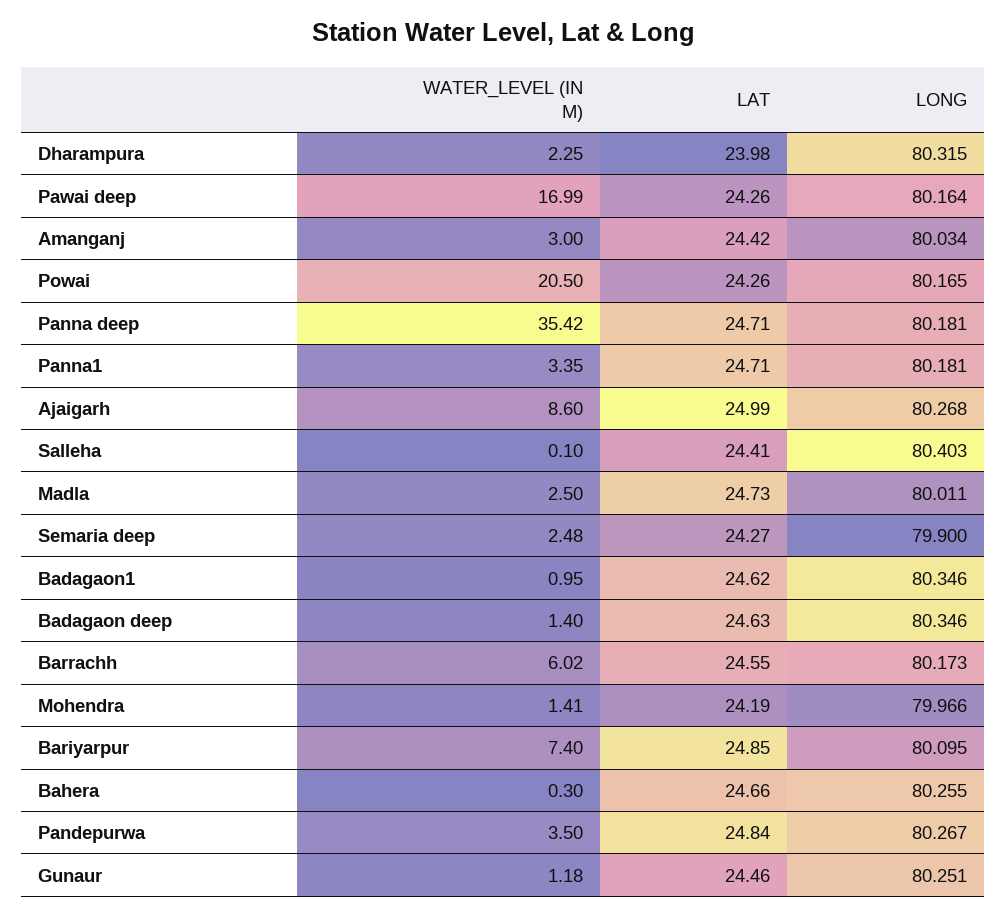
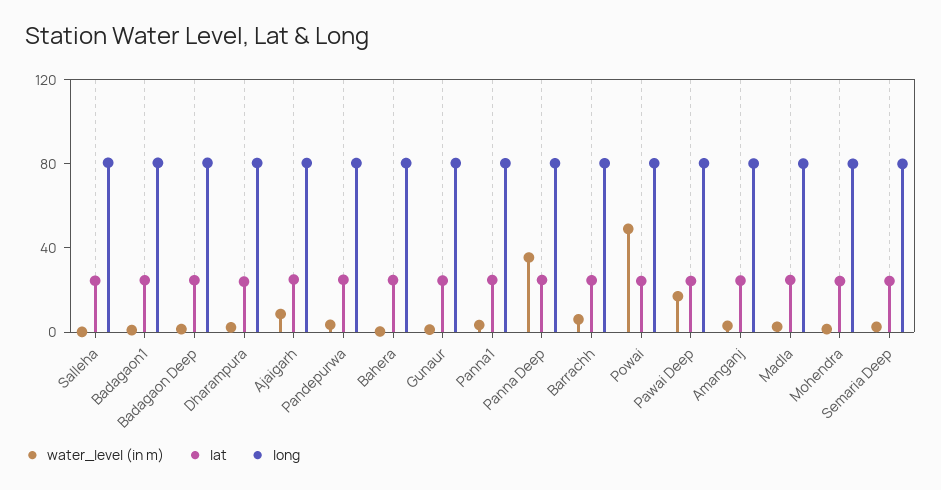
  {
    "WATER_LEVEL (IN M)": {
      "Dharampura": 2.25,
      "Pawai deep": 16.99,
      "Amanganj": 3,
-     "Powai": 20.5,
+     "Powai": 50,
      "Panna deep": 35.42,
      "Panna1": 3.35,
      "Ajaigarh": 8.6,
      "Salleha": 0.1,
      "Madla": 2.5,
      "Semaria deep": 2.48,
      "Badagaon1": 0.95,
      "Badagaon deep": 1.4,
      "Barrachh": 6.02,
      "Mohendra": 1.41,
-     "Bariyarpur": 7.4,
      "Bahera": 0.3,
      "Pandepurwa": 3.5,
      "Gunaur": 1.18
    },
    "LAT": {
      "Dharampura": 23.98,
      "Pawai deep": 24.26,
      "Amanganj": 24.42,
      "Powai": 24.26,
      "Panna deep": 24.71,
      "Panna1": 24.71,
      "Ajaigarh": 24.99,
      "Salleha": 24.41,
      "Madla": 24.73,
      "Semaria deep": 24.27,
      "Badagaon1": 24.62,
      "Badagaon deep": 24.63,
      "Barrachh": 24.55,
      "Mohendra": 24.19,
-     "Bariyarpur": 24.85,
      "Bahera": 24.66,
      "Pandepurwa": 24.84,
      "Gunaur": 24.46
    },
    "LONG": {
      "Dharampura": 80.315,
      "Pawai deep": 80.164,
      "Amanganj": 80.034,
      "Powai": 80.165,
      "Panna deep": 80.181,
      "Panna1": 80.181,
      "Ajaigarh": 80.268,
      "Salleha": 80.403,
      "Madla": 80.011,
      "Semaria deep": 79.9,
      "Badagaon1": 80.346,
      "Badagaon deep": 80.346,
      "Barrachh": 80.173,
      "Mohendra": 79.966,
-     "Bariyarpur": 80.095,
      "Bahera": 80.255,
      "Pandepurwa": 80.267,
      "Gunaur": 80.251
    }
  }

